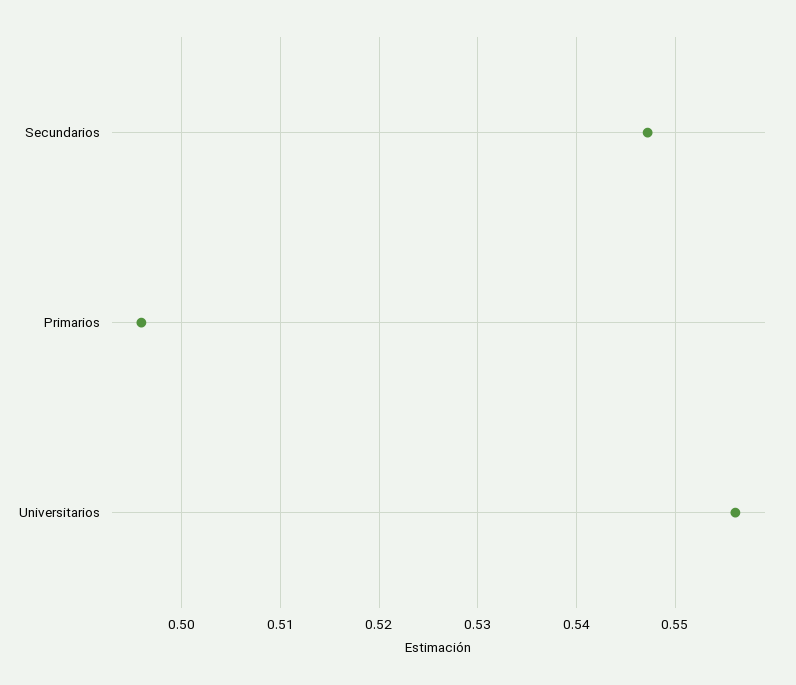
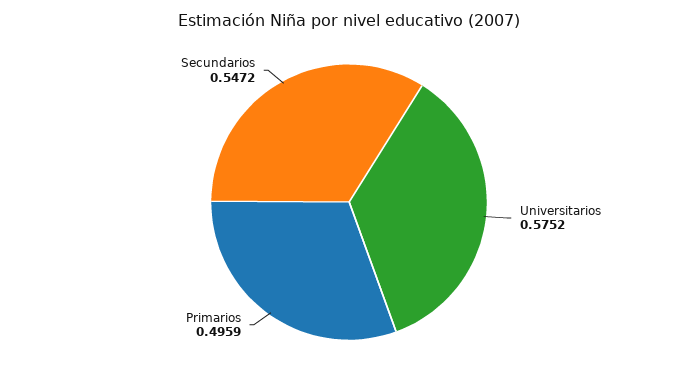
  {
    "Secundarios": 0.5472,
    "Primarios": 0.4959,
-   "Universitarios": 0.556
+   "Universitarios": 0.5752
  }

